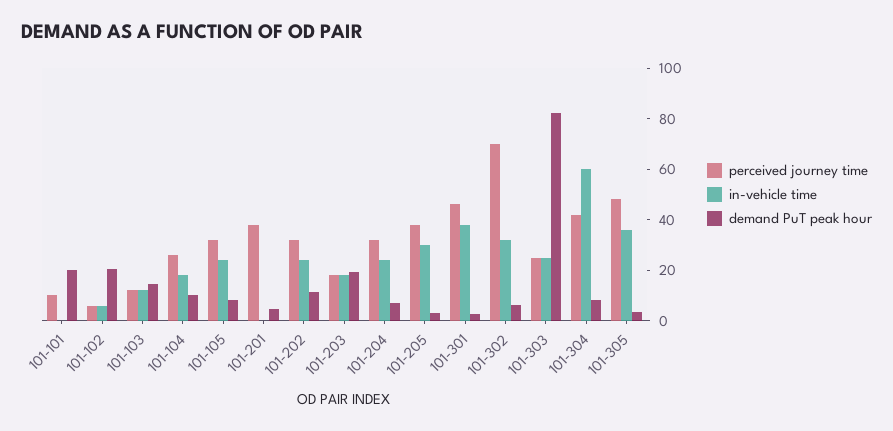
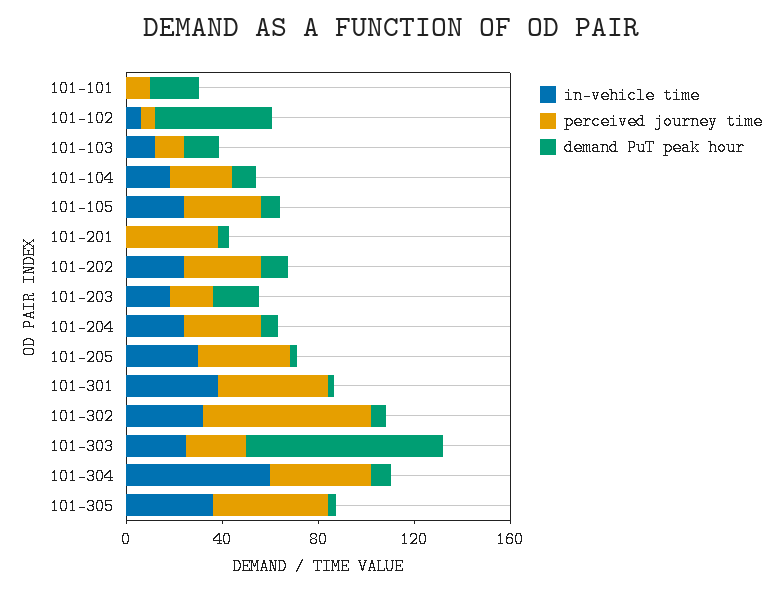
  {
    "perceived journey time": {
      "101-101": 10,
      "101-102": 5,
      "101-103": 10,
      "101-104": 25,
      "101-105": 30,
      "101-201": 40,
      "101-202": 30,
      "101-203": 20,
      "101-204": 30,
      "101-205": 40,
      "101-301": 45,
      "101-302": 70,
      "101-303": 25,
      "101-304": 40,
      "101-305": 50
    },
    "in-vehicle time": {
      "101-101": 0,
      "101-102": 5,
      "101-103": 10,
      "101-104": 20,
      "101-105": 25,
      "101-201": 0,
      "101-202": 25,
      "101-203": 20,
      "101-204": 25,
      "101-205": 30,
      "101-301": 40,
      "101-302": 30,
      "101-303": 25,
      "101-304": 60,
      "101-305": 35
    },
    "demand PuT peak hour": {
      "101-101": 20,
-     "101-102": 20,
+     "101-102": 50,
      "101-103": 15,
      "101-104": 10,
      "101-105": 10,
      "101-201": 5,
      "101-202": 10,
      "101-203": 20,
      "101-204": 5,
      "101-205": 5,
      "101-301": 5,
      "101-302": 5,
      "101-303": 80,
      "101-304": 10,
      "101-305": 5
    }
  }

